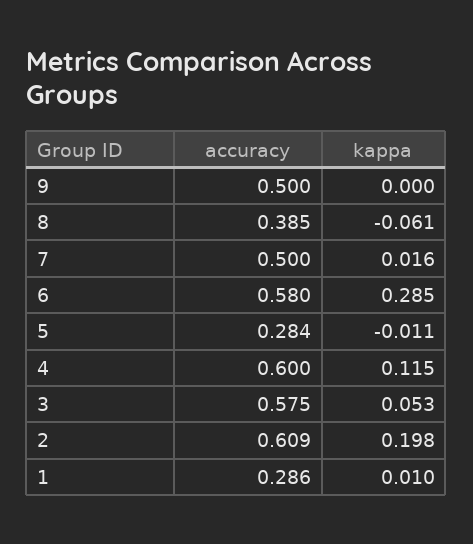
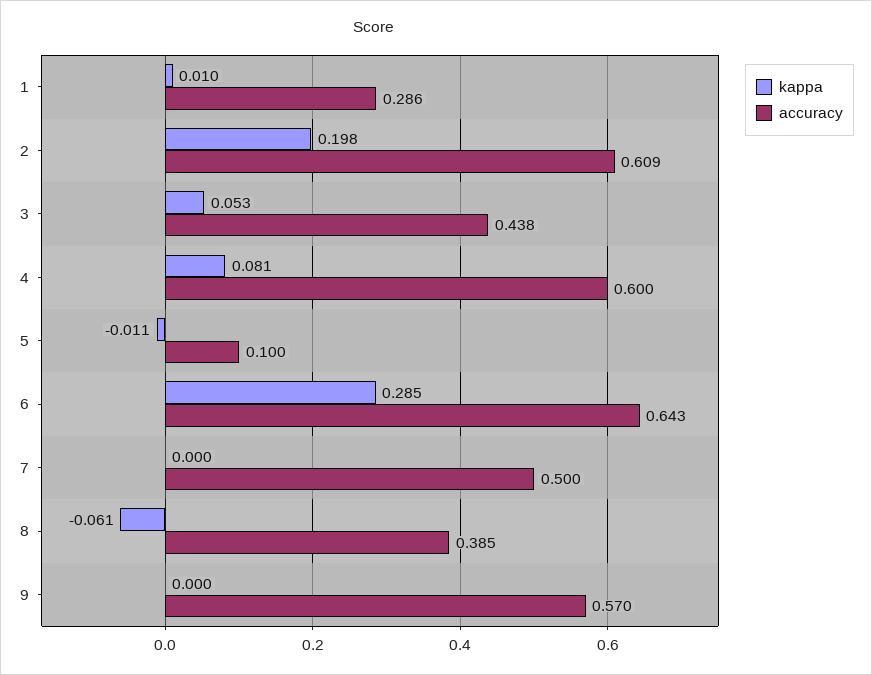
  {
    "accuracy": {
-     "9": 0.5,
+     "9": 0.57,
      "8": 0.385,
      "7": 0.5,
-     "6": 0.58,
+     "6": 0.643,
-     "5": 0.284,
+     "5": 0.1,
      "4": 0.6,
-     "3": 0.575,
+     "3": 0.438,
      "2": 0.609,
      "1": 0.286
    },
    "kappa": {
      "9": 0,
      "8": -0.061,
-     "7": 0.016,
+     "7": 0,
      "6": 0.285,
      "5": -0.011,
-     "4": 0.115,
+     "4": 0.081,
      "3": 0.053,
      "2": 0.198,
      "1": 0.01
    }
  }

